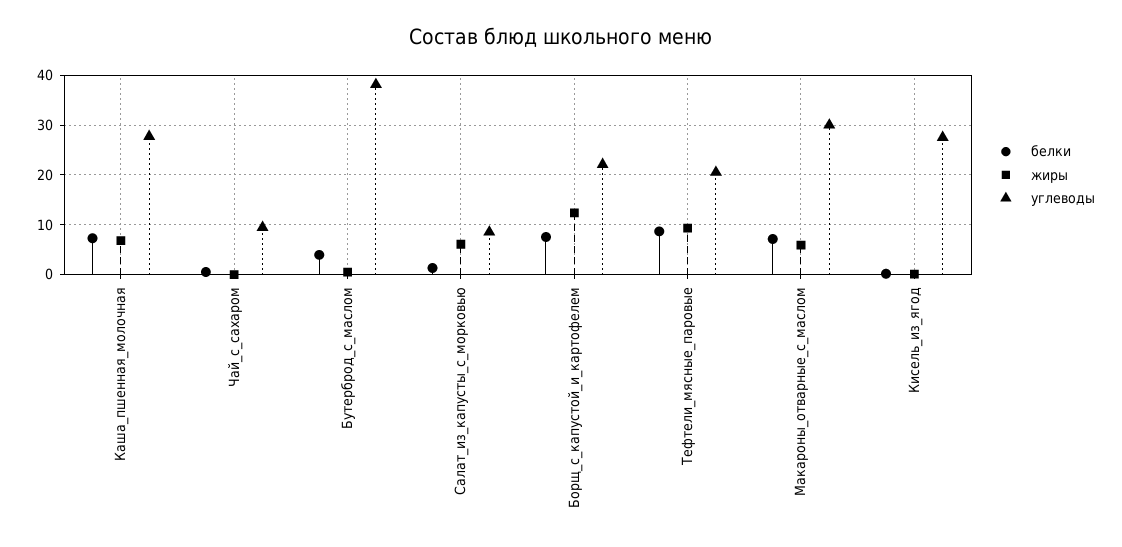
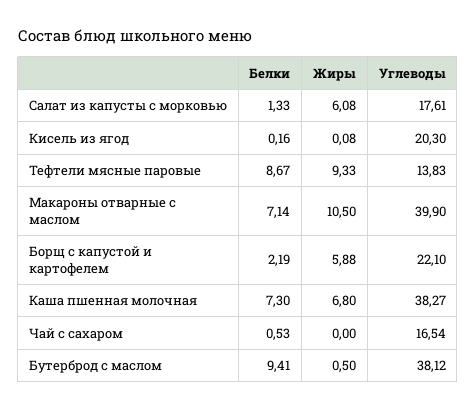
  {
    "белки": {
      "Каша_пшенная_молочная": 7.3,
      "Чай_с_сахаром": 0.53,
-     "Бутерброд_с_маслом": 4,
+     "Бутерброд_с_маслом": 9.41,
      "Салат_из_капусты_с_морковью": 1.33,
-     "Борщ_с_капустой_и_картофелем": 8,
+     "Борщ_с_капустой_и_картофелем": 2.19,
      "Тефтели_мясные_паровые": 8.67,
      "Макароны_отварные_с_маслом": 7.14,
      "Кисель_из_ягод": 0.16
    },
    "жиры": {
      "Каша_пшенная_молочная": 6.8,
      "Чай_с_сахаром": 0,
      "Бутерброд_с_маслом": 0.5,
      "Салат_из_капусты_с_морковью": 6.08,
-     "Борщ_с_капустой_и_картофелем": 12,
+     "Борщ_с_капустой_и_картофелем": 5.88,
      "Тефтели_мясные_паровые": 9.33,
-     "Макароны_отварные_с_маслом": 6,
+     "Макароны_отварные_с_маслом": 10.5,
      "Кисель_из_ягод": 0.08
    },
    "углеводы": {
-     "Каша_пшенная_молочная": 28,
+     "Каша_пшенная_молочная": 38.27,
-     "Чай_с_сахаром": 10,
+     "Чай_с_сахаром": 16.54,
      "Бутерброд_с_маслом": 38.12,
-     "Салат_из_капусты_с_морковью": 8,
+     "Салат_из_капусты_с_морковью": 17.61,
      "Борщ_с_капустой_и_картофелем": 22.1,
-     "Тефтели_мясные_паровые": 20,
+     "Тефтели_мясные_паровые": 13.83,
-     "Макароны_отварные_с_маслом": 30,
+     "Макароны_отварные_с_маслом": 39.9,
-     "Кисель_из_ягод": 28
+     "Кисель_из_ягод": 20.3
    }
  }

